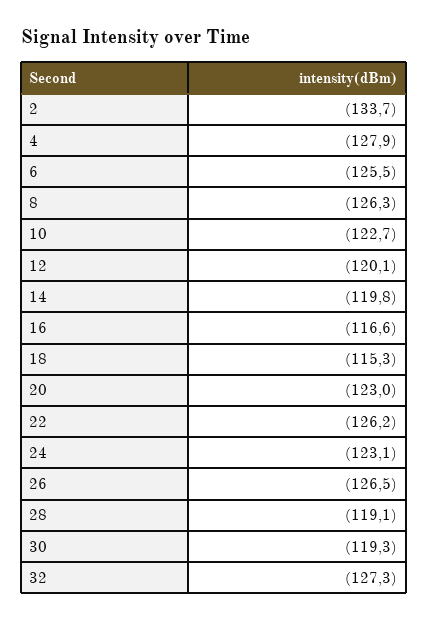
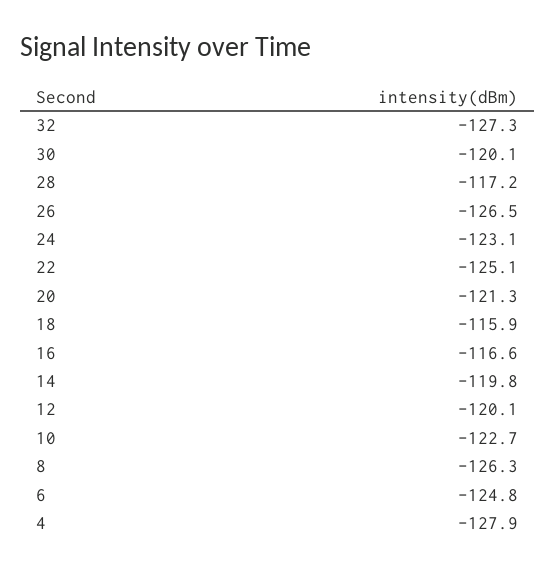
  {
-   "2": -133.7,
    "4": -127.9,
-   "6": -125.5,
+   "6": -124.8,
    "8": -126.3,
    "10": -122.7,
    "12": -120.1,
    "14": -119.8,
    "16": -116.6,
-   "18": -115.3,
+   "18": -115.9,
-   "20": -123,
+   "20": -121.3,
-   "22": -126.2,
+   "22": -125.1,
    "24": -123.1,
    "26": -126.5,
-   "28": -119.1,
+   "28": -117.2,
-   "30": -119.3,
+   "30": -120.1,
    "32": -127.3
  }

